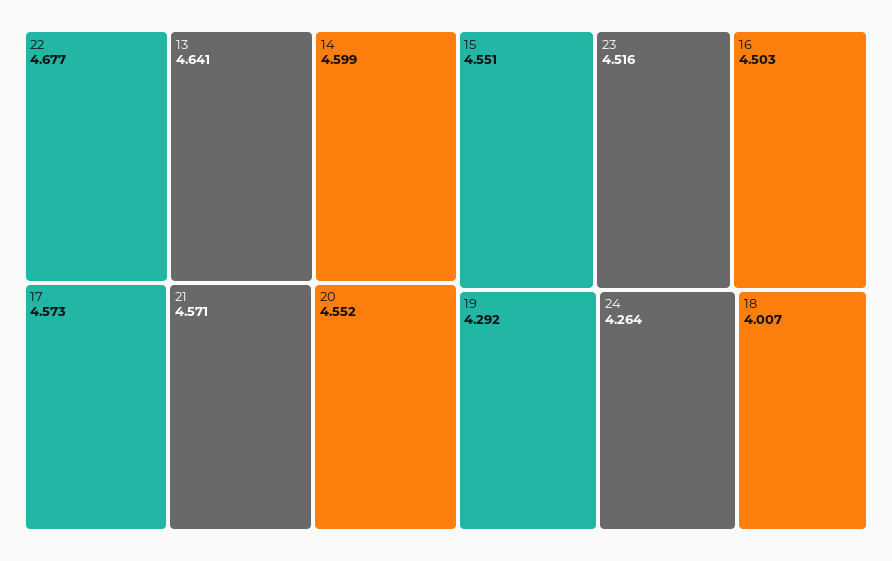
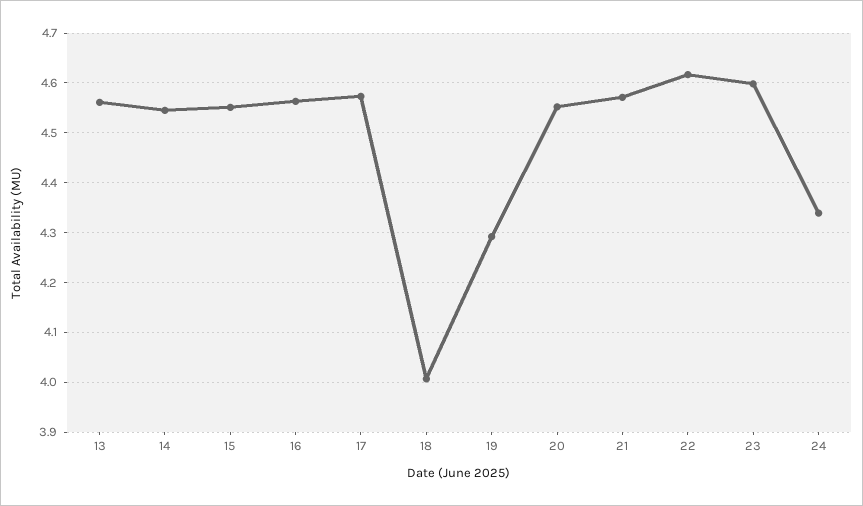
  {
-   "22": 4.677,
+   "22": 4.62,
-   "13": 4.641,
+   "13": 4.56,
-   "14": 4.599,
+   "14": 4.54,
    "17": 4.573,
    "21": 4.571,
    "20": 4.552,
    "15": 4.551,
-   "23": 4.516,
+   "23": 4.6,
-   "16": 4.503,
+   "16": 4.56,
    "19": 4.292,
-   "24": 4.264,
+   "24": 4.34,
    "18": 4.007
  }

